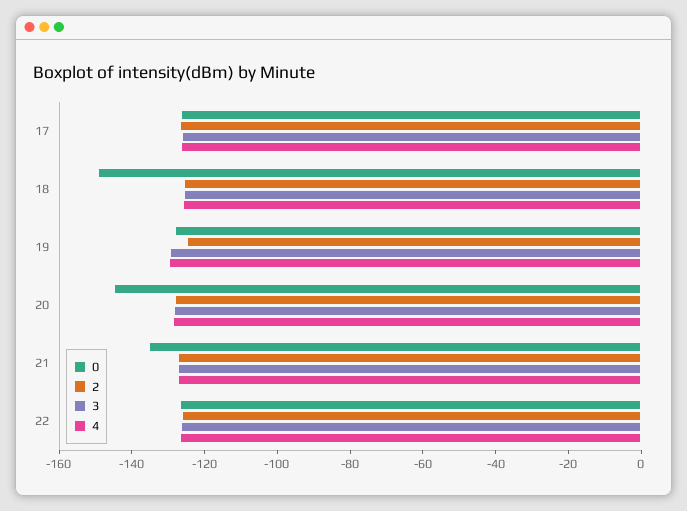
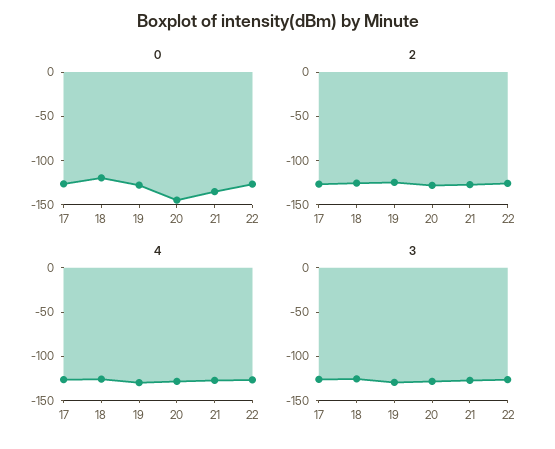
  {
    "0": {
      "17": -125,
-     "18": -150,
+     "18": -120,
      "19": -130,
      "20": -145,
      "21": -135,
      "22": -125
    },
    "2": {
      "17": -125,
      "18": -125,
      "19": -125,
      "20": -130,
      "21": -125,
      "22": -125
    },
    "3": {
      "17": -125,
      "18": -125,
      "19": -130,
      "20": -130,
      "21": -125,
      "22": -125
    },
    "4": {
      "17": -125,
      "18": -125,
      "19": -130,
      "20": -130,
      "21": -125,
      "22": -125
    }
  }

